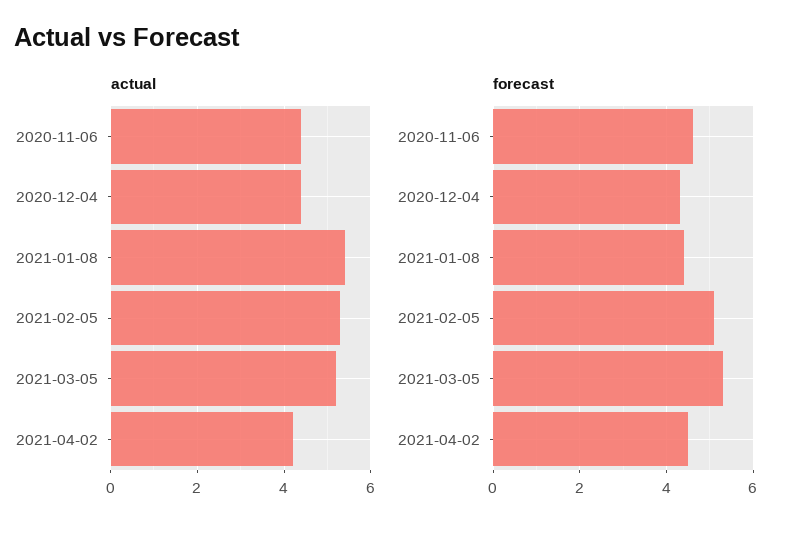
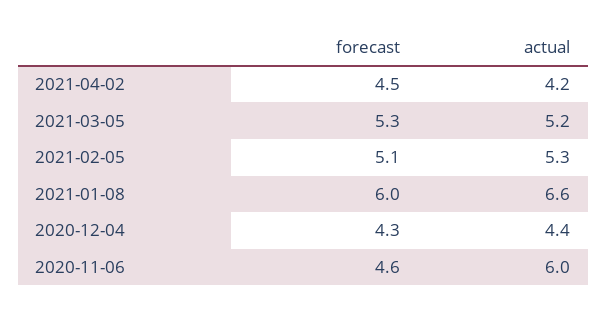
  {
    "actual": {
-     "2020-11-06": 4.5,
+     "2020-11-06": 6,
      "2020-12-04": 4.4,
-     "2021-01-08": 5.5,
+     "2021-01-08": 6.6,
      "2021-02-05": 5.3,
      "2021-03-05": 5.2,
      "2021-04-02": 4.2
    },
    "forecast": {
      "2020-11-06": 4.6,
      "2020-12-04": 4.3,
-     "2021-01-08": 4.5,
+     "2021-01-08": 6,
      "2021-02-05": 5.1,
      "2021-03-05": 5.3,
      "2021-04-02": 4.5
    }
  }

